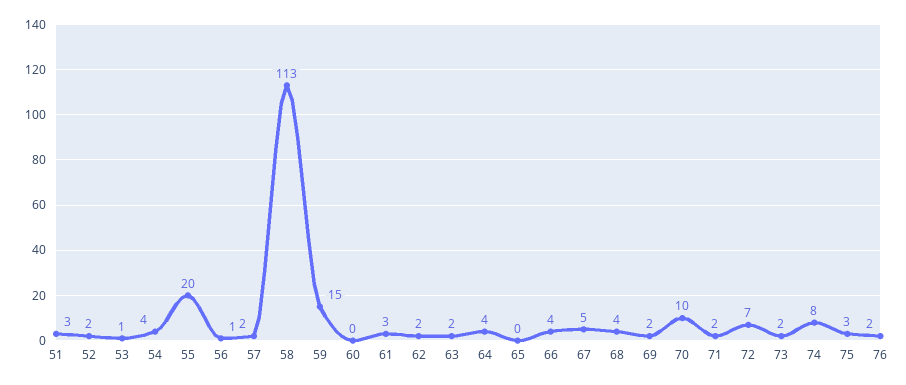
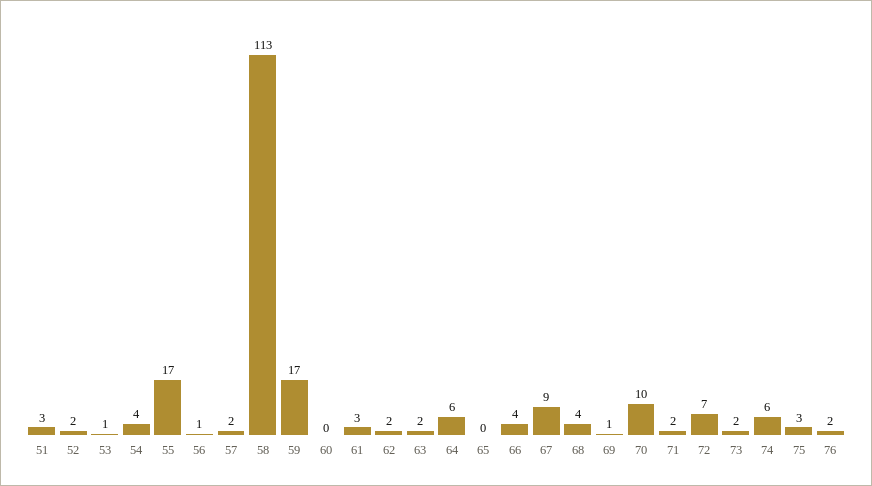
  {
    "51": 3,
    "52": 2,
    "53": 1,
    "54": 4,
-   "55": 20,
+   "55": 17,
    "56": 1,
    "57": 2,
    "58": 113,
-   "59": 15,
+   "59": 17,
    "60": 0,
    "61": 3,
    "62": 2,
    "63": 2,
-   "64": 4,
+   "64": 6,
    "65": 0,
    "66": 4,
-   "67": 5,
+   "67": 9,
    "68": 4,
-   "69": 2,
+   "69": 1,
    "70": 10,
    "71": 2,
    "72": 7,
    "73": 2,
-   "74": 8,
+   "74": 6,
    "75": 3,
    "76": 2
  }

